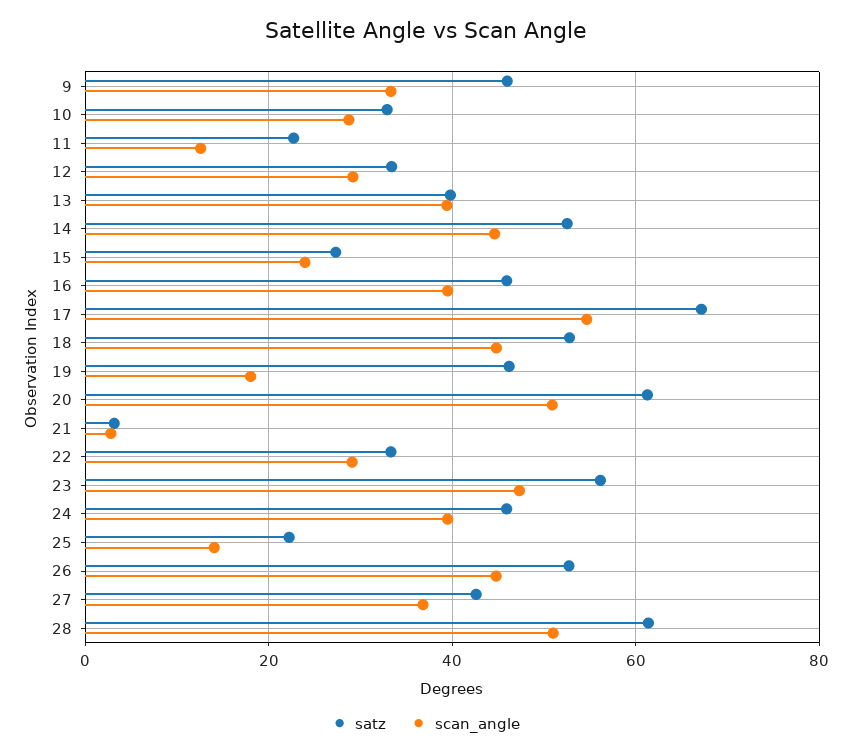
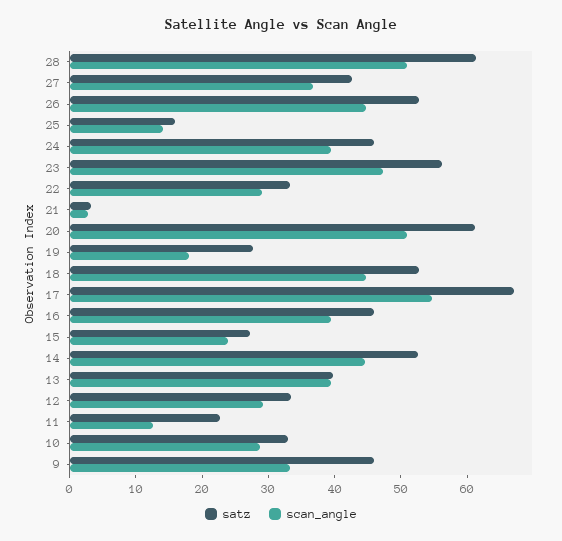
  {
    "satz": {
      "9": 46,
      "10": 32,
      "11": 22,
      "12": 34,
      "13": 40,
      "14": 52,
      "15": 28,
      "16": 46,
      "17": 68,
      "18": 52,
-     "19": 46,
+     "19": 28,
      "20": 62,
      "21": 4,
      "22": 34,
      "23": 56,
      "24": 46,
-     "25": 22,
+     "25": 16,
      "26": 52,
      "27": 42,
      "28": 62
    },
    "scan_angle": {
      "9": 34,
      "10": 28,
      "11": 12,
      "12": 30,
      "13": 40,
      "14": 44,
      "15": 24,
      "16": 40,
      "17": 54,
      "18": 44,
      "19": 18,
      "20": 50,
      "21": 2,
      "22": 30,
      "23": 48,
      "24": 40,
      "25": 14,
      "26": 44,
      "27": 36,
      "28": 50
    }
  }

